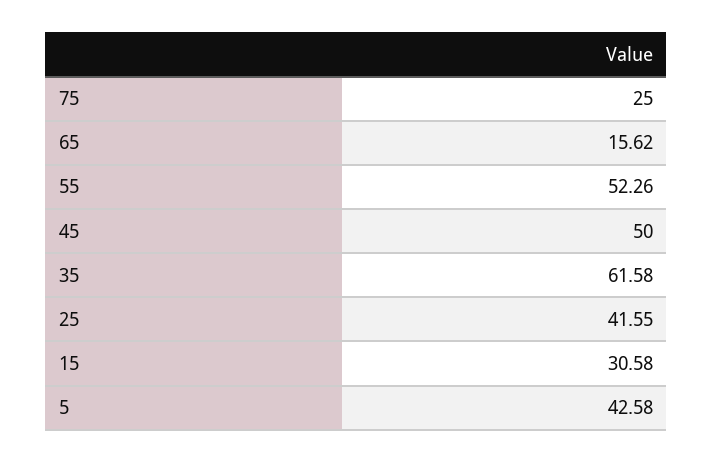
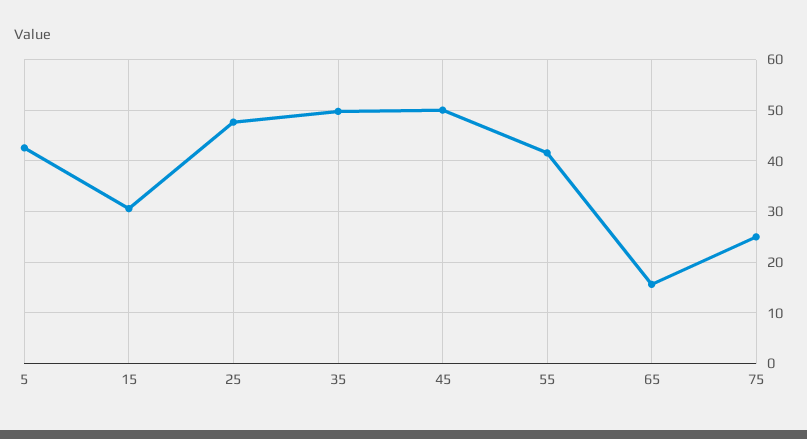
  {
    "75": 25,
    "65": 15.62,
-   "55": 52.26,
+   "55": 42,
    "45": 50,
-   "35": 61.58,
+   "35": 50,
-   "25": 41.55,
+   "25": 48,
    "15": 30.58,
    "5": 42.58
  }

